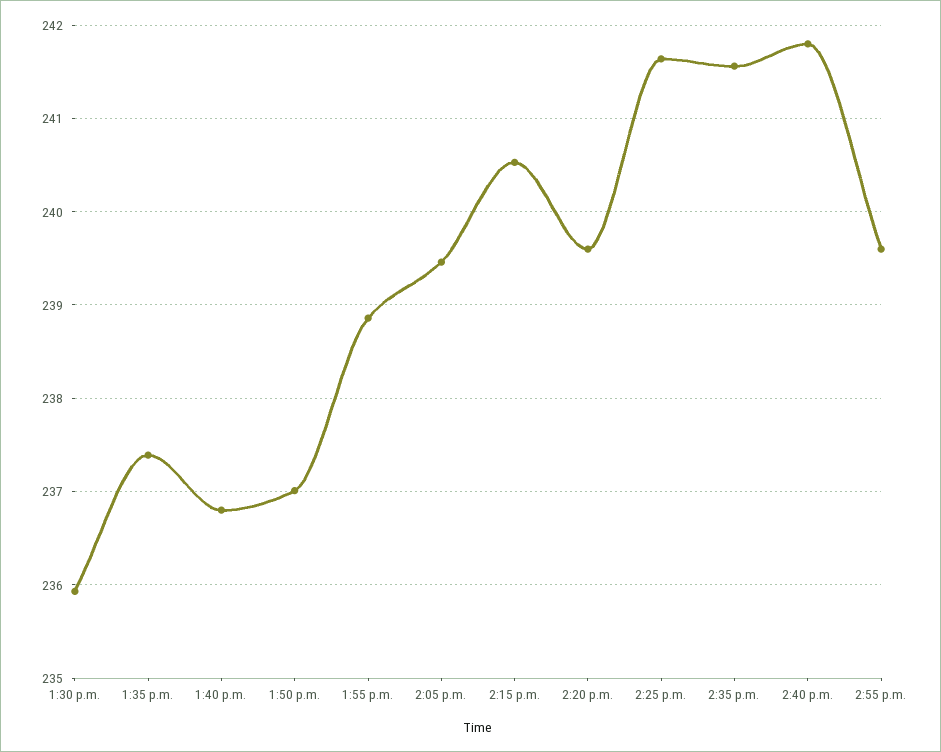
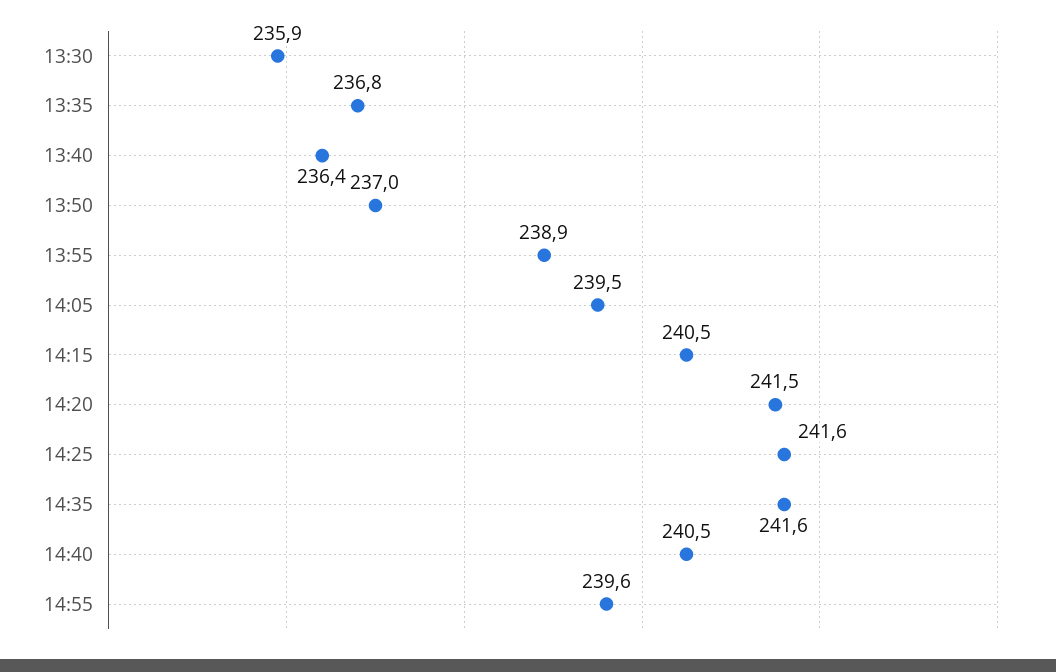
  {
    "1:30 p.m.": 235.9,
-   "1:35 p.m.": 237.4,
+   "1:35 p.m.": 236.8,
-   "1:40 p.m.": 236.8,
+   "1:40 p.m.": 236.4,
    "1:50 p.m.": 237,
    "1:55 p.m.": 238.9,
    "2:05 p.m.": 239.5,
    "2:15 p.m.": 240.5,
-   "2:20 p.m.": 239.6,
+   "2:20 p.m.": 241.5,
    "2:25 p.m.": 241.6,
    "2:35 p.m.": 241.6,
-   "2:40 p.m.": 241.8,
+   "2:40 p.m.": 240.5,
    "2:55 p.m.": 239.6
  }

